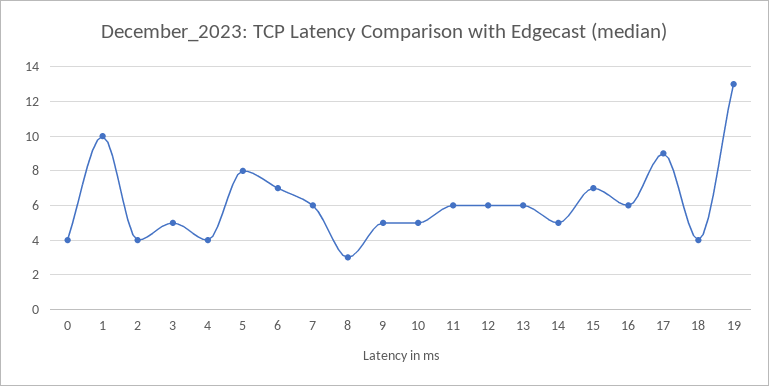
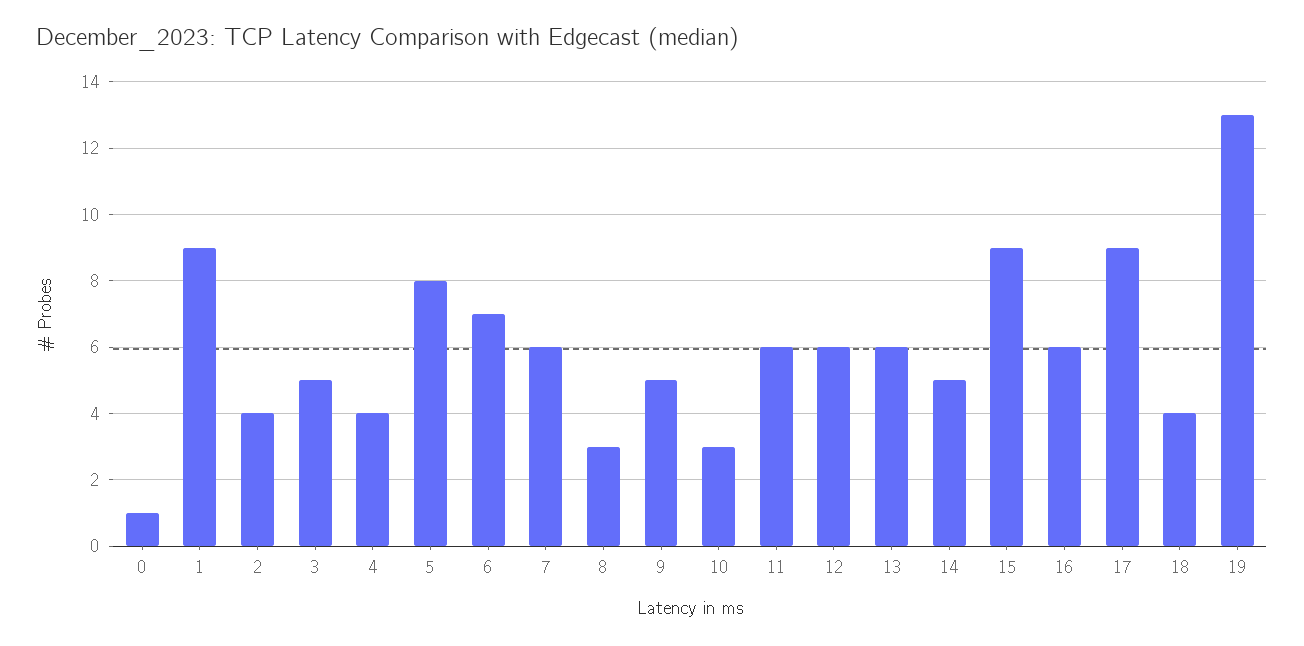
  {
-   "0": 4,
+   "0": 1,
-   "1": 10,
+   "1": 9,
    "2": 4,
    "3": 5,
    "4": 4,
    "5": 8,
    "6": 7,
    "7": 6,
    "8": 3,
    "9": 5,
-   "10": 5,
+   "10": 3,
    "11": 6,
    "12": 6,
    "13": 6,
    "14": 5,
-   "15": 7,
+   "15": 9,
    "16": 6,
    "17": 9,
    "18": 4,
    "19": 13
  }

